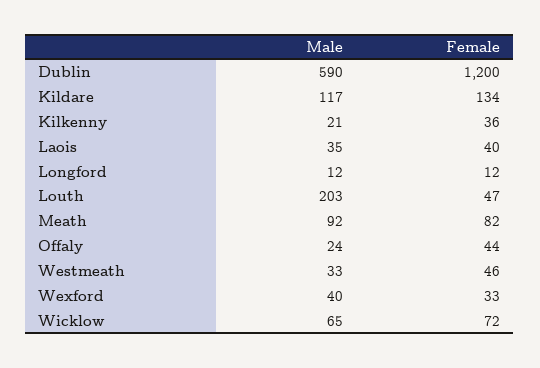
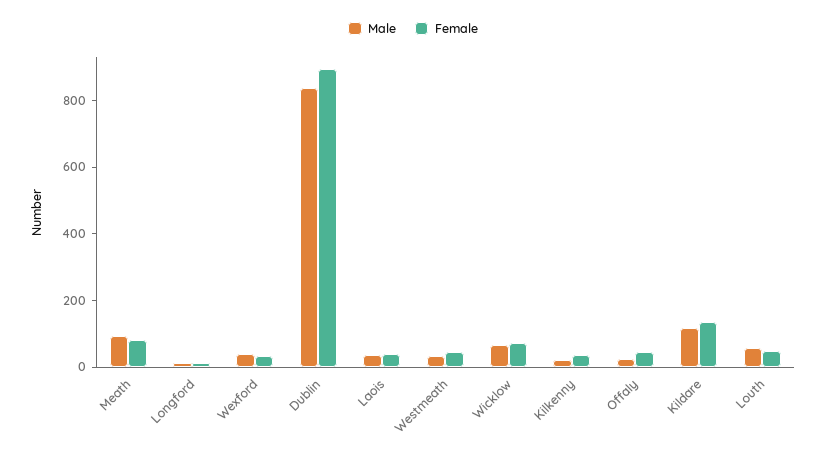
  {
    "Male": {
-     "Dublin": 590,
+     "Dublin": 850,
      "Kildare": 117,
      "Kilkenny": 21,
      "Laois": 35,
      "Longford": 12,
-     "Louth": 203,
+     "Louth": 50,
      "Meath": 92,
      "Offaly": 24,
      "Westmeath": 33,
      "Wexford": 40,
      "Wicklow": 65
    },
    "Female": {
-     "Dublin": 1200,
+     "Dublin": 900,
      "Kildare": 134,
      "Kilkenny": 36,
      "Laois": 40,
      "Longford": 12,
      "Louth": 47,
      "Meath": 82,
      "Offaly": 44,
      "Westmeath": 46,
      "Wexford": 33,
      "Wicklow": 72
    }
  }

